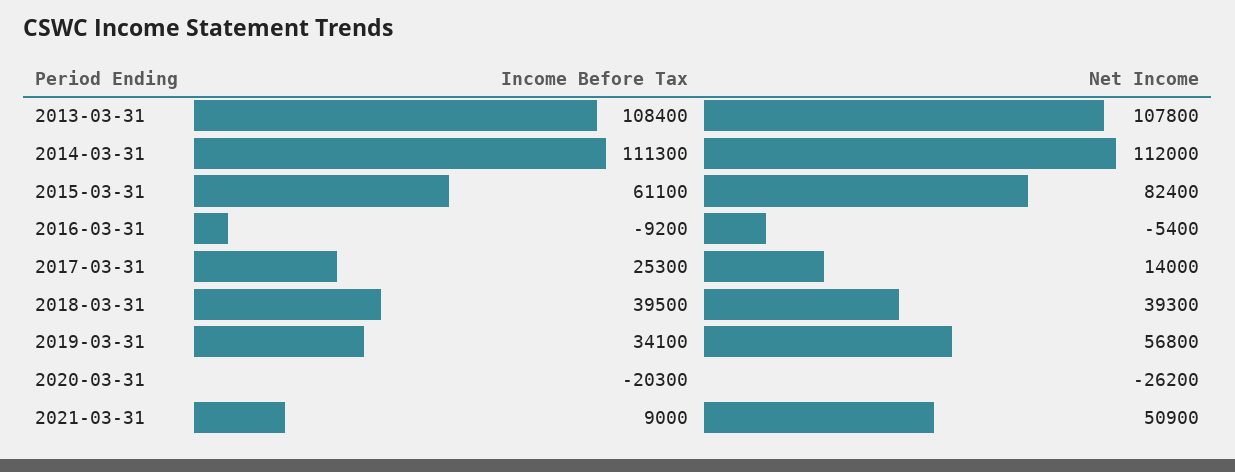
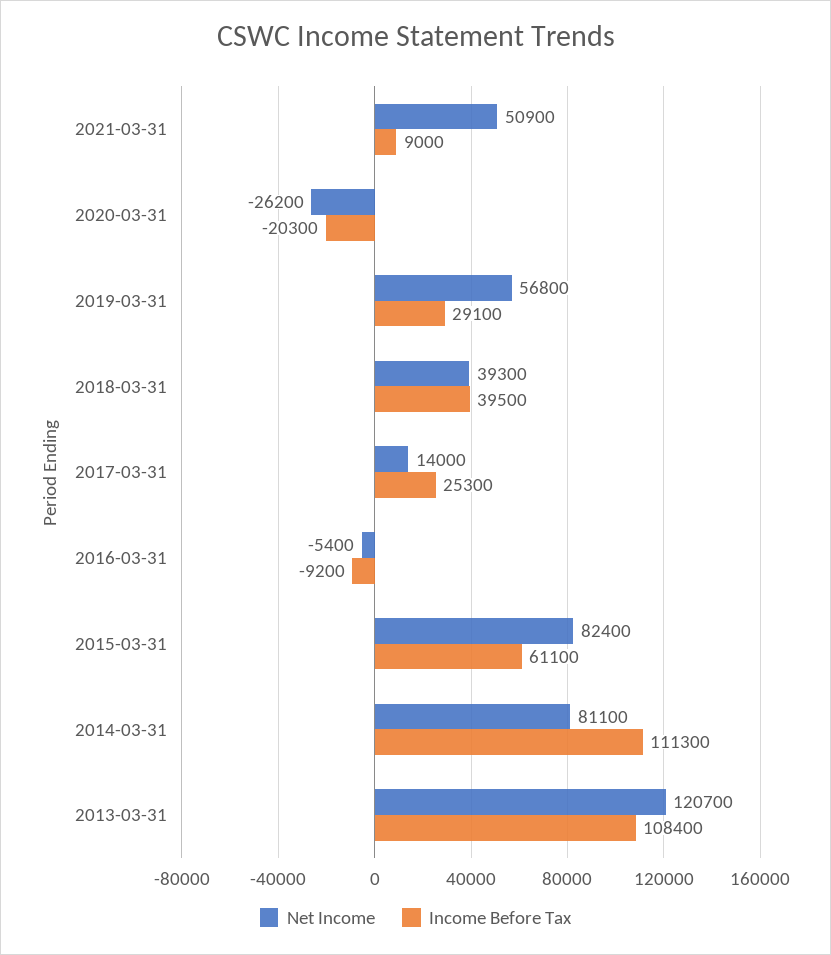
  {
    "Income Before Tax": {
      "2013-03-31": 108400,
      "2014-03-31": 111300,
      "2015-03-31": 61100,
      "2016-03-31": -9200,
      "2017-03-31": 25300,
      "2018-03-31": 39500,
-     "2019-03-31": 34100,
+     "2019-03-31": 29100,
      "2020-03-31": -20300,
      "2021-03-31": 9000
    },
    "Net Income": {
-     "2013-03-31": 107800,
+     "2013-03-31": 120700,
-     "2014-03-31": 112000,
+     "2014-03-31": 81100,
      "2015-03-31": 82400,
      "2016-03-31": -5400,
      "2017-03-31": 14000,
      "2018-03-31": 39300,
      "2019-03-31": 56800,
      "2020-03-31": -26200,
      "2021-03-31": 50900
    }
  }

